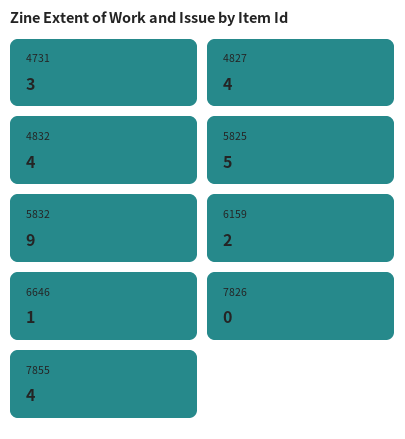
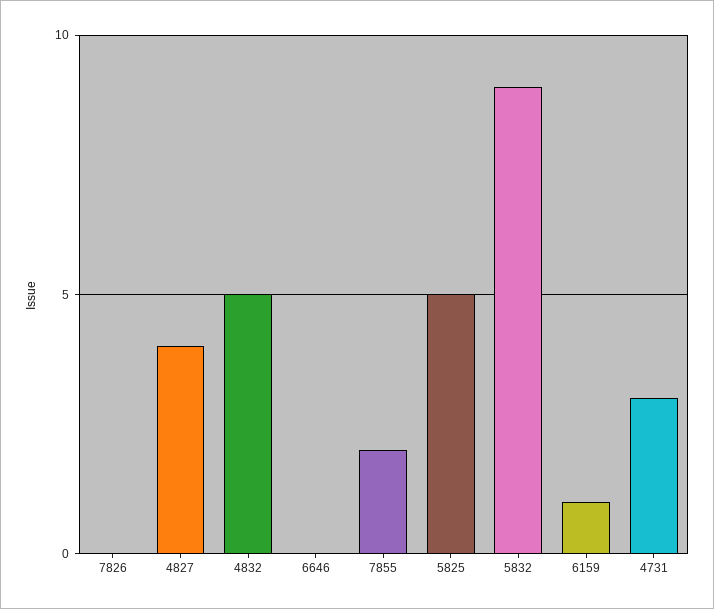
  {
    "4731": 3,
    "4827": 4,
-   "4832": 4,
+   "4832": 5,
    "5825": 5,
    "5832": 9,
-   "6159": 2,
+   "6159": 1,
-   "6646": 1,
+   "6646": 0,
    "7826": 0,
-   "7855": 4
+   "7855": 2
  }

